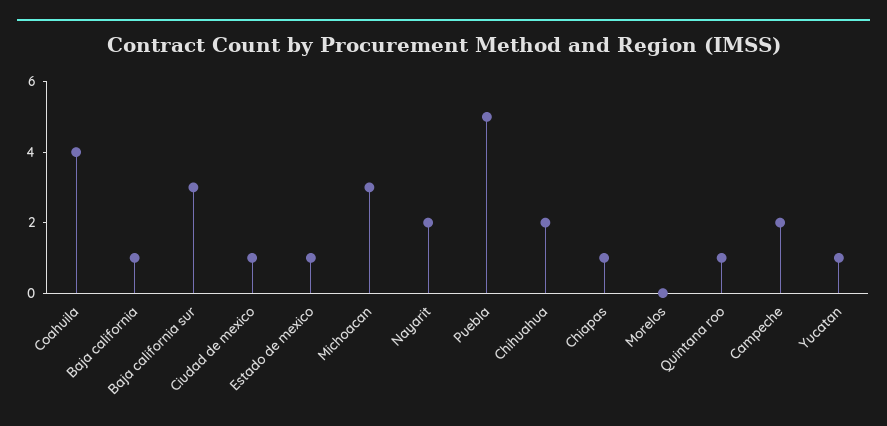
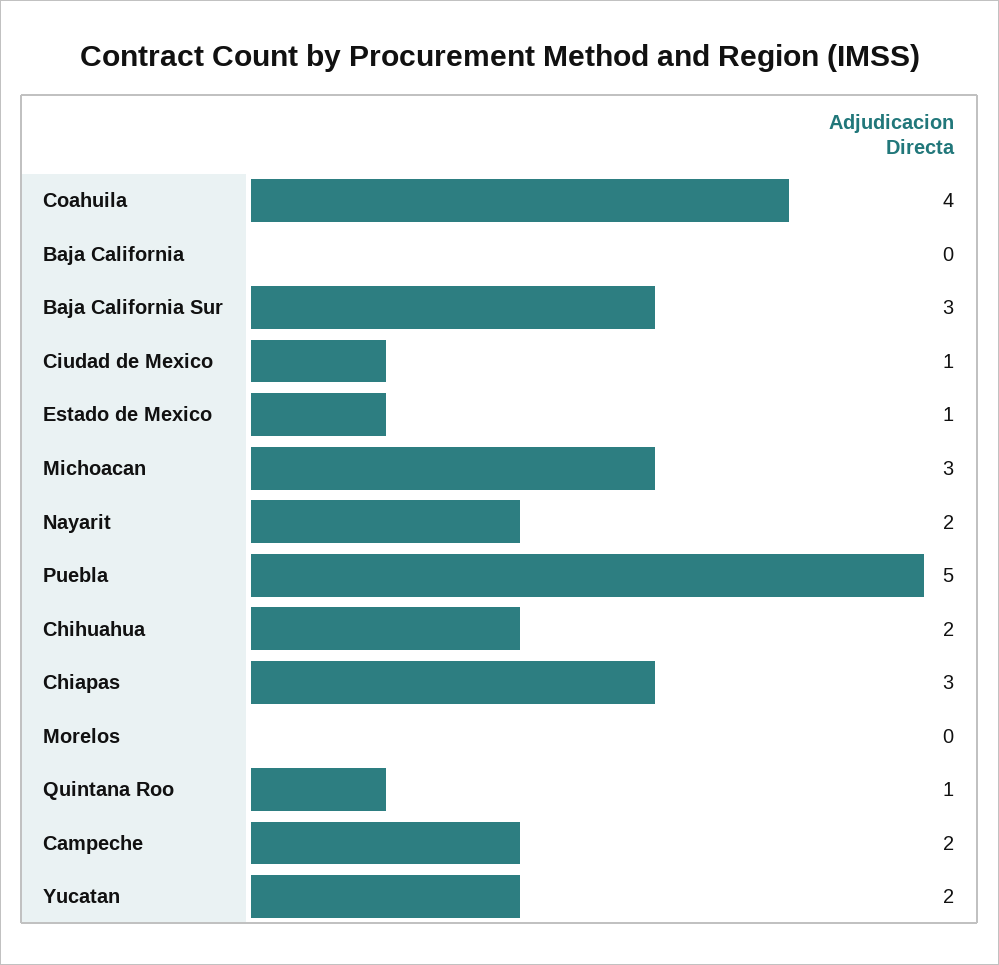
  {
    "Coahuila": 4,
-   "Baja california": 1,
+   "Baja california": 0,
    "Baja california sur": 3,
    "Ciudad de mexico": 1,
    "Estado de mexico": 1,
    "Michoacan": 3,
    "Nayarit": 2,
    "Puebla": 5,
    "Chihuahua": 2,
-   "Chiapas": 1,
+   "Chiapas": 3,
    "Morelos": 0,
    "Quintana roo": 1,
    "Campeche": 2,
-   "Yucatan": 1
+   "Yucatan": 2
  }

